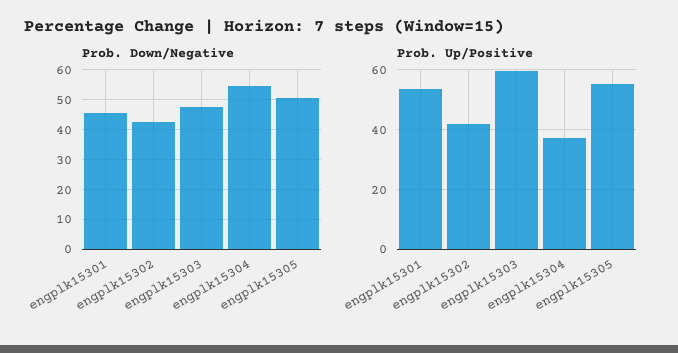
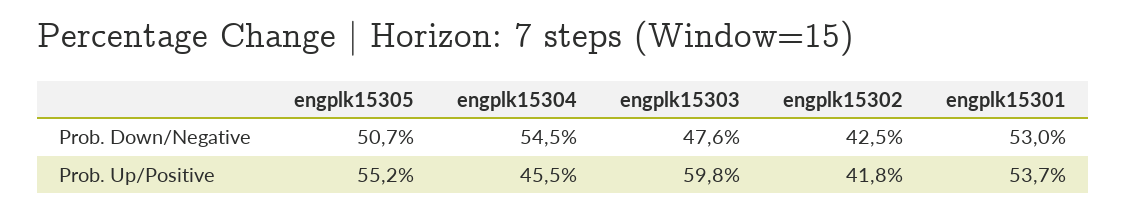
  {
    "Prob. Down/Negative": {
-     "engplk15301": 45,
+     "engplk15301": 53,
      "engplk15302": 42.5,
      "engplk15303": 47.6,
      "engplk15304": 54.5,
      "engplk15305": 50.7
    },
    "Prob. Up/Positive": {
      "engplk15301": 53.7,
      "engplk15302": 41.8,
      "engplk15303": 59.8,
-     "engplk15304": 37.5,
+     "engplk15304": 45.5,
      "engplk15305": 55.2
    }
  }

